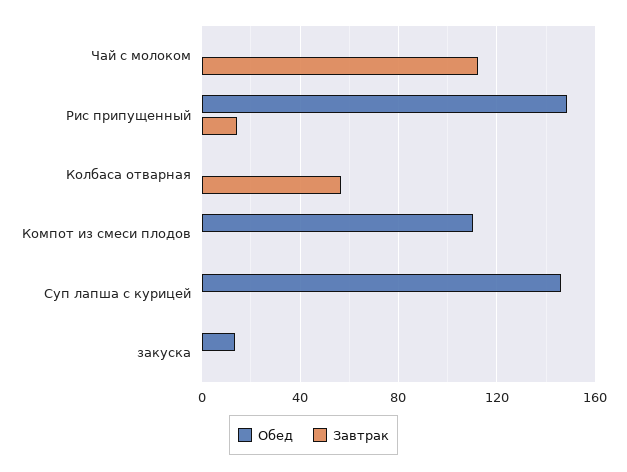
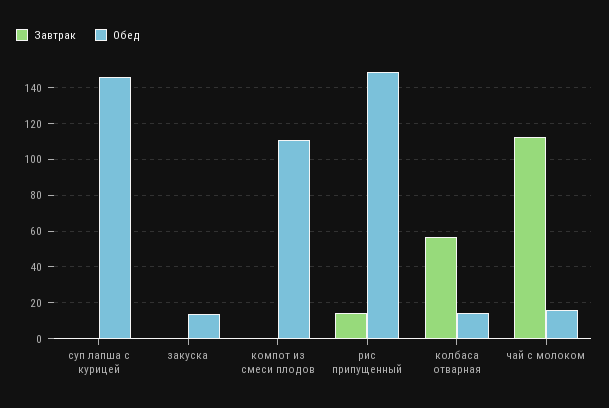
  {
    "Обед": {
-     "Чай с молоком": 0,
+     "Чай с молоком": 15,
      "Рис припущенный": 150,
-     "Колбаса отварная": 0,
+     "Колбаса отварная": 15,
      "Компот из смеси плодов": 110,
      "Суп лапша с курицей": 145,
      "закуска": 15
    },
    "Завтрак": {
      "Чай с молоком": 115,
      "Рис припущенный": 15,
      "Колбаса отварная": 55,
      "Компот из смеси плодов": 0,
      "Суп лапша с курицей": 0,
      "закуска": 0
    }
  }

